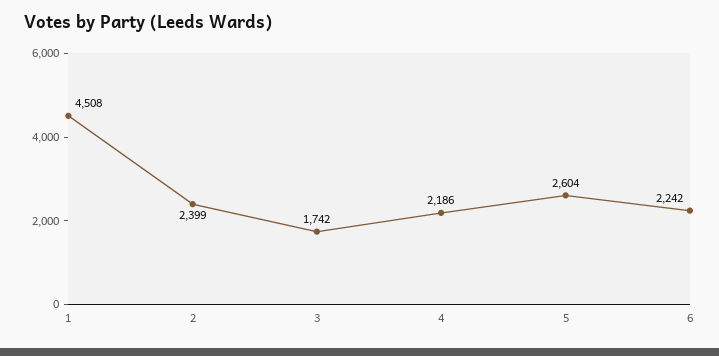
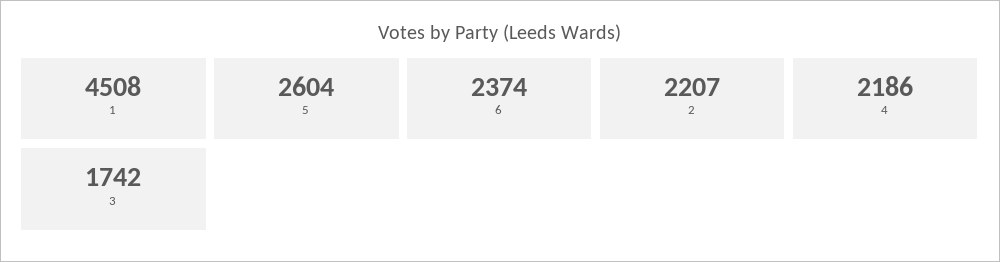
  {
    "1": 4508,
-   "2": 2399,
+   "2": 2207,
    "3": 1742,
    "4": 2186,
    "5": 2604,
-   "6": 2242
+   "6": 2374
  }

